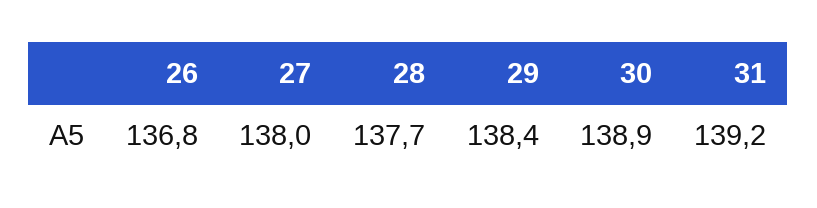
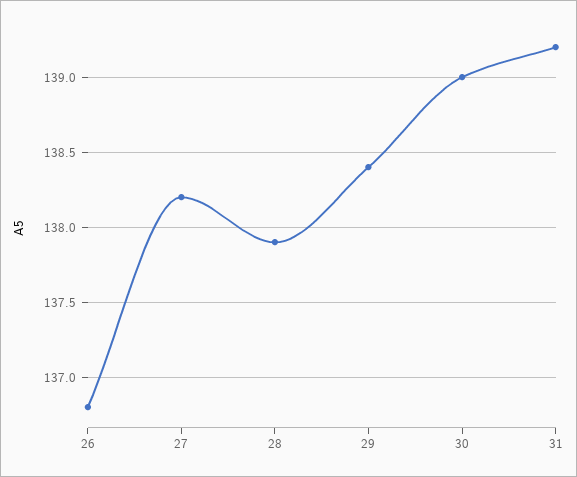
  {
    "26": 136.8,
-   "27": 138,
+   "27": 138.2,
-   "28": 137.7,
+   "28": 137.9,
    "29": 138.4,
-   "30": 138.9,
+   "30": 139,
    "31": 139.2
  }

